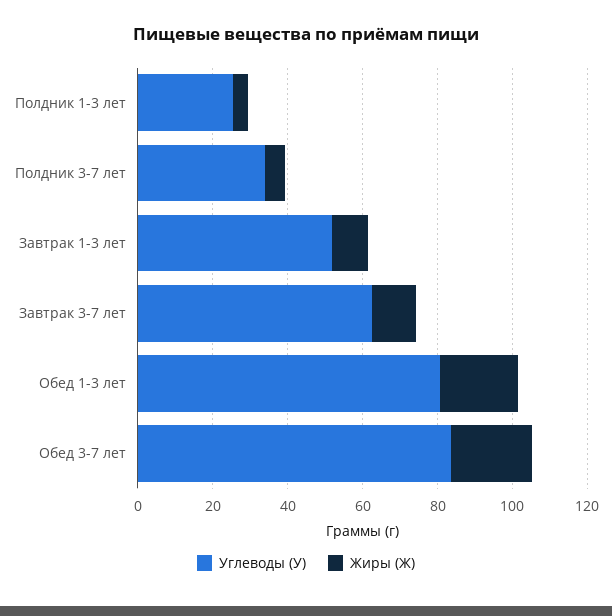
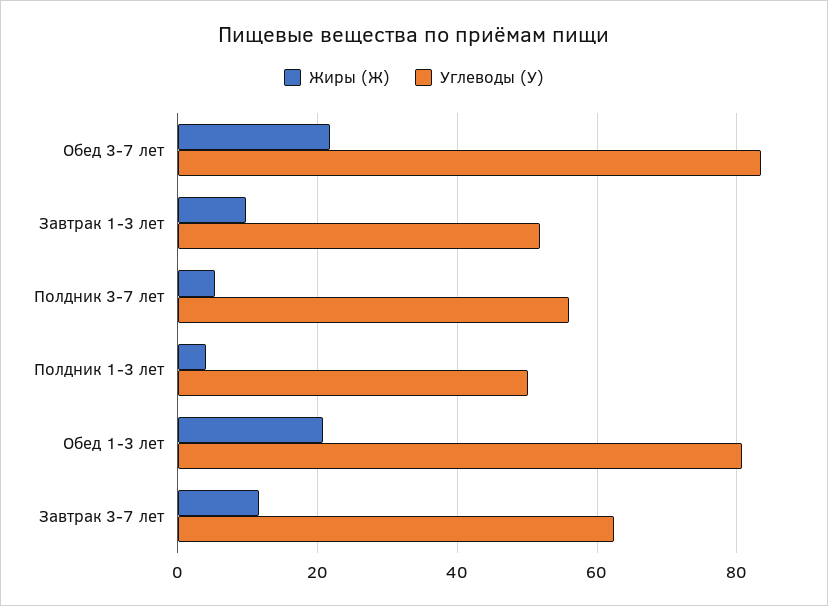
  {
    "Углеводы (У)": {
-     "Полдник 1-3 лет": 25,
+     "Полдник 1-3 лет": 50,
-     "Полдник 3-7 лет": 35,
+     "Полдник 3-7 лет": 56,
      "Завтрак 1-3 лет": 52,
      "Завтрак 3-7 лет": 62,
      "Обед 1-3 лет": 80,
      "Обед 3-7 лет": 84
    },
    "Жиры (Ж)": {
      "Полдник 1-3 лет": 4,
      "Полдник 3-7 лет": 6,
      "Завтрак 1-3 лет": 10,
      "Завтрак 3-7 лет": 12,
      "Обед 1-3 лет": 20,
      "Обед 3-7 лет": 22
    }
  }

